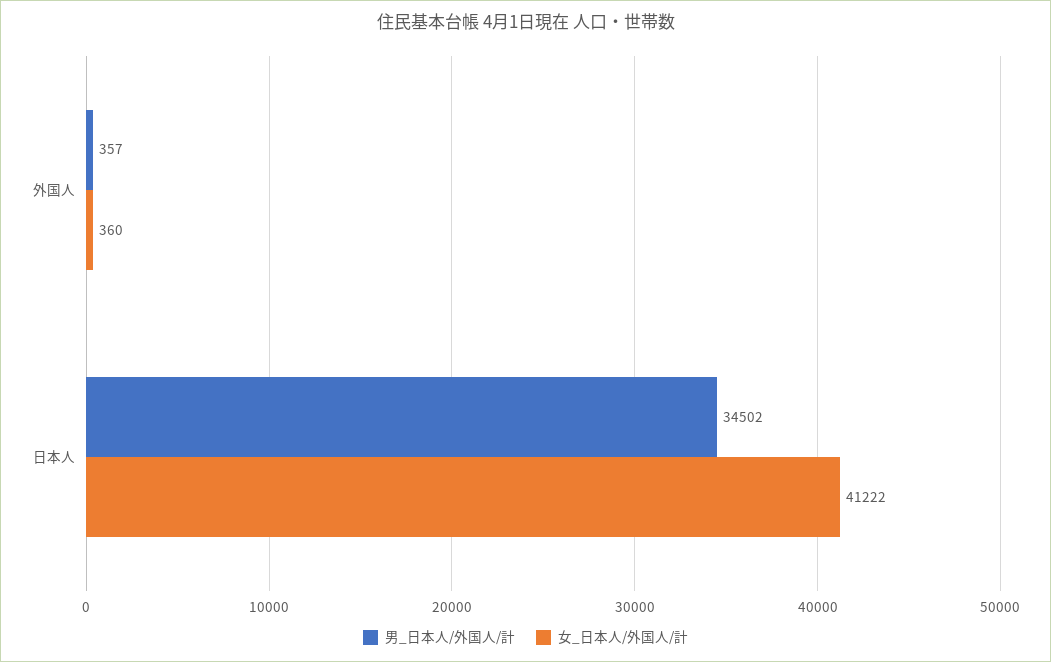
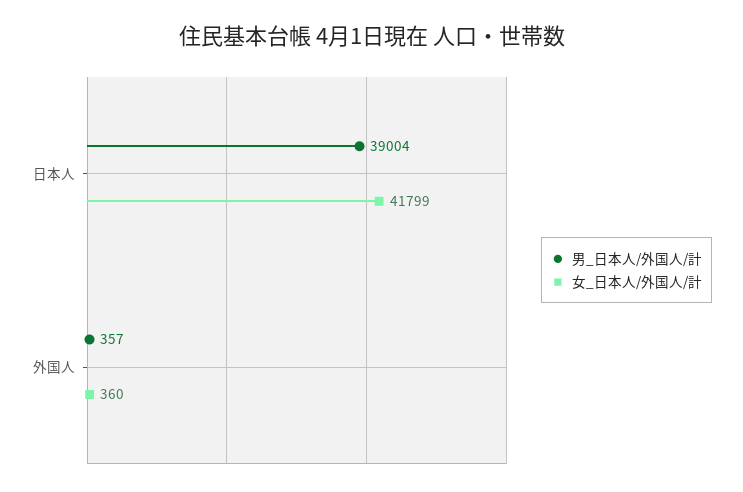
  {
    "男_日本人/外国人/計": {
      "外国人": 357,
-     "日本人": 34502
+     "日本人": 39004
    },
    "女_日本人/外国人/計": {
      "外国人": 360,
-     "日本人": 41222
+     "日本人": 41799
    }
  }

